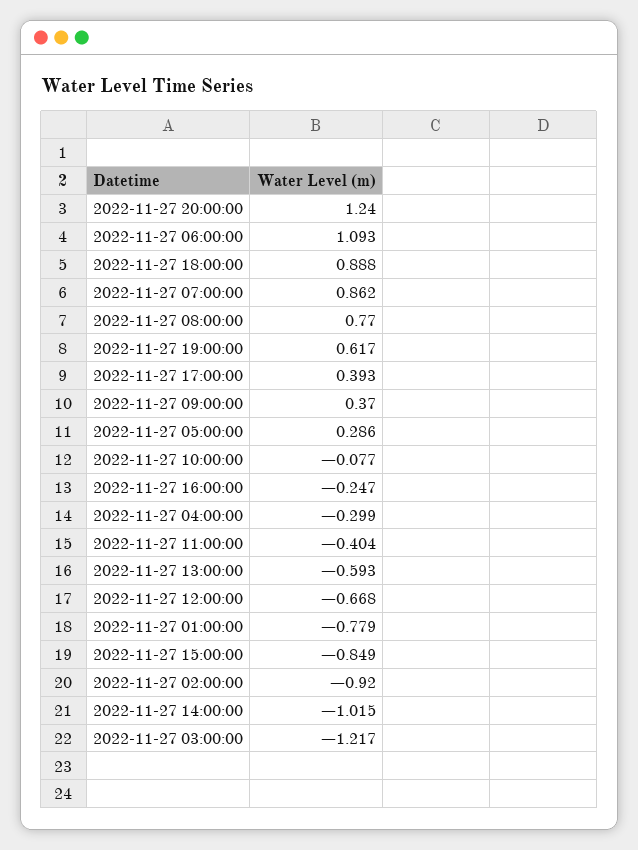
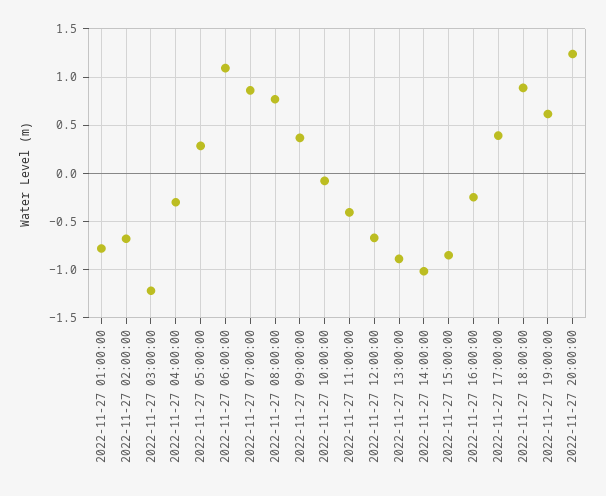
  {
    "2022-11-27 20:00:00": 1.24,
    "2022-11-27 06:00:00": 1.093,
    "2022-11-27 18:00:00": 0.888,
    "2022-11-27 07:00:00": 0.862,
    "2022-11-27 08:00:00": 0.77,
    "2022-11-27 19:00:00": 0.617,
    "2022-11-27 17:00:00": 0.393,
    "2022-11-27 09:00:00": 0.37,
    "2022-11-27 05:00:00": 0.286,
    "2022-11-27 10:00:00": -0.077,
    "2022-11-27 16:00:00": -0.247,
    "2022-11-27 04:00:00": -0.299,
    "2022-11-27 11:00:00": -0.404,
-   "2022-11-27 13:00:00": -0.593,
+   "2022-11-27 13:00:00": -0.9,
    "2022-11-27 12:00:00": -0.668,
    "2022-11-27 01:00:00": -0.779,
    "2022-11-27 15:00:00": -0.849,
-   "2022-11-27 02:00:00": -0.92,
+   "2022-11-27 02:00:00": -0.7,
    "2022-11-27 14:00:00": -1.015,
    "2022-11-27 03:00:00": -1.217
  }

